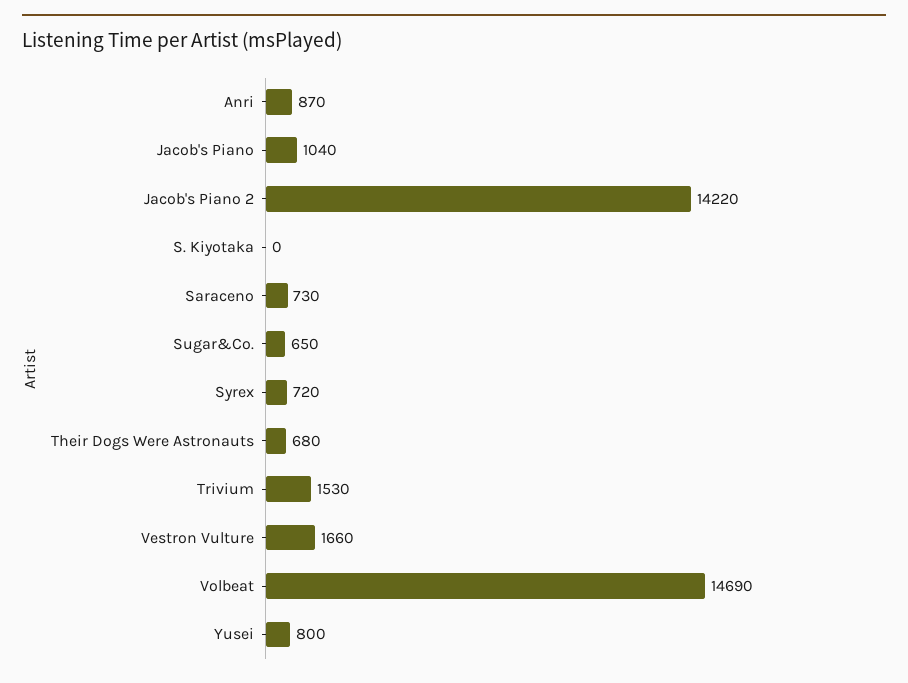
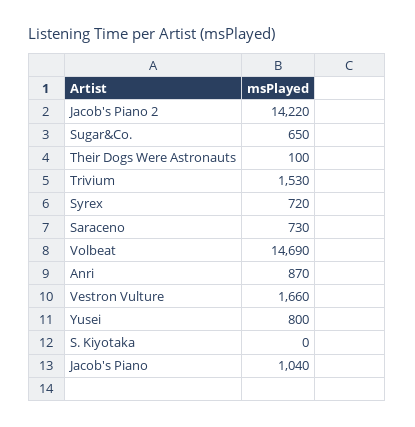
  {
    "Anri": 870,
    "Jacob's Piano": 1040,
    "Jacob's Piano 2": 14220,
    "S. Kiyotaka": 0,
    "Saraceno": 730,
    "Sugar&Co.": 650,
    "Syrex": 720,
-   "Their Dogs Were Astronauts": 680,
+   "Their Dogs Were Astronauts": 100,
    "Trivium": 1530,
    "Vestron Vulture": 1660,
    "Volbeat": 14690,
    "Yusei": 800
  }

